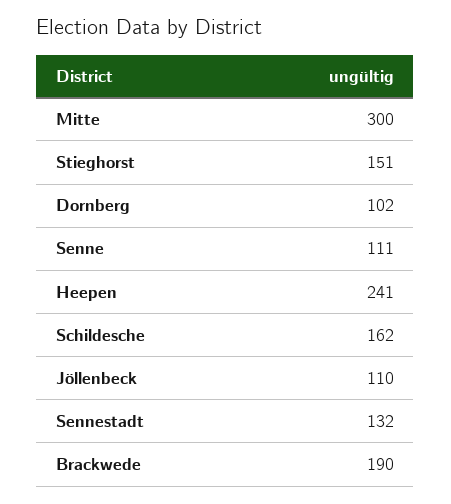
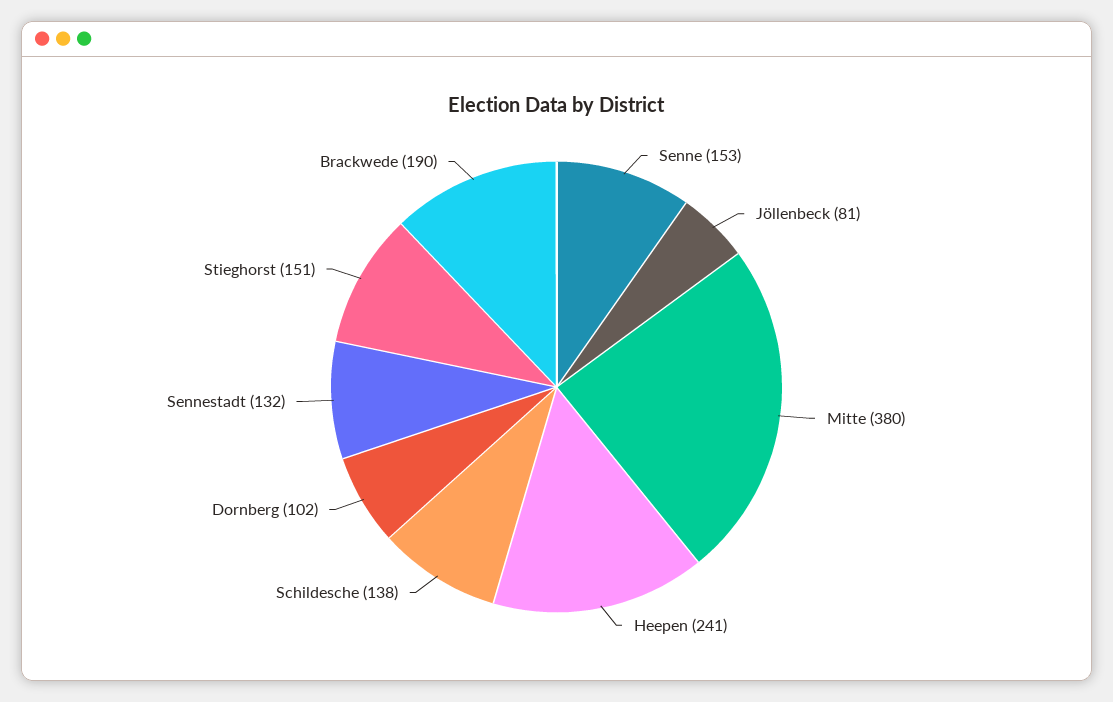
  {
-   "Mitte": 300,
+   "Mitte": 380,
    "Stieghorst": 151,
    "Dornberg": 102,
-   "Senne": 111,
+   "Senne": 153,
    "Heepen": 241,
-   "Schildesche": 162,
+   "Schildesche": 138,
-   "Jöllenbeck": 110,
+   "Jöllenbeck": 81,
    "Sennestadt": 132,
    "Brackwede": 190
  }

